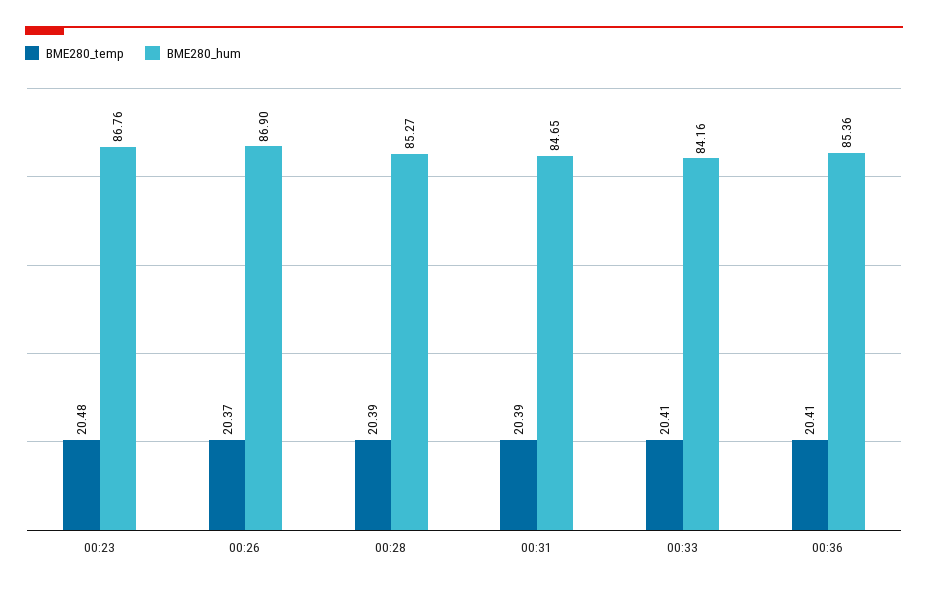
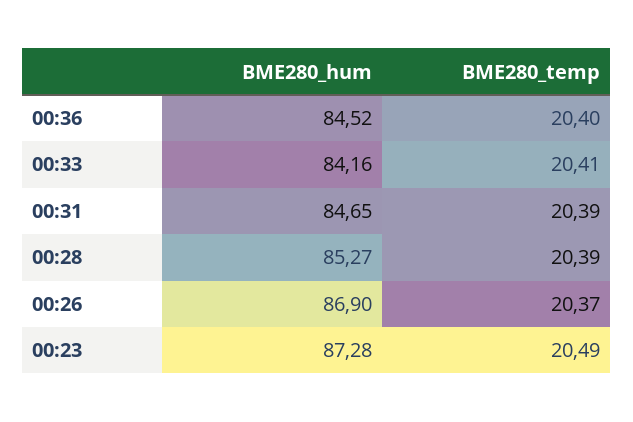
  {
    "BME280_temp": {
-     "00:23": 20.48,
+     "00:23": 20.49,
      "00:26": 20.37,
      "00:28": 20.39,
      "00:31": 20.39,
      "00:33": 20.41,
-     "00:36": 20.41
+     "00:36": 20.4
    },
    "BME280_hum": {
-     "00:23": 86.76,
+     "00:23": 87.28,
      "00:26": 86.9,
      "00:28": 85.27,
      "00:31": 84.65,
      "00:33": 84.16,
-     "00:36": 85.36
+     "00:36": 84.52
    }
  }

